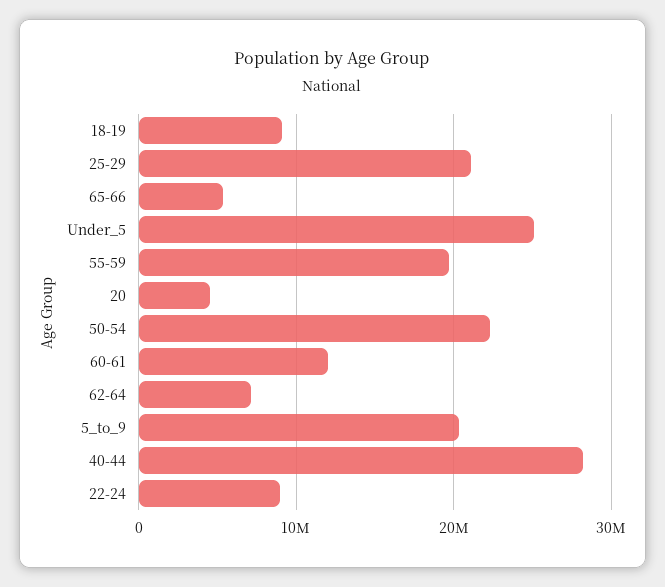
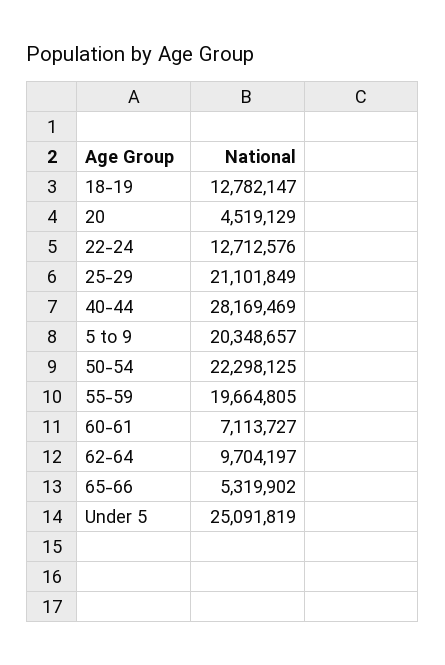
  {
-   "18-19": 9000000,
+   "18-19": 12782147,
    "25-29": 21101849,
    "65-66": 5319902,
    "Under_5": 25091819,
    "55-59": 19664805,
    "20": 4519129,
    "50-54": 22298125,
-   "60-61": 12000000,
+   "60-61": 7113727,
-   "62-64": 7000000,
+   "62-64": 9704197,
    "5_to_9": 20348657,
    "40-44": 28169469,
-   "22-24": 9000000
+   "22-24": 12712576
  }

